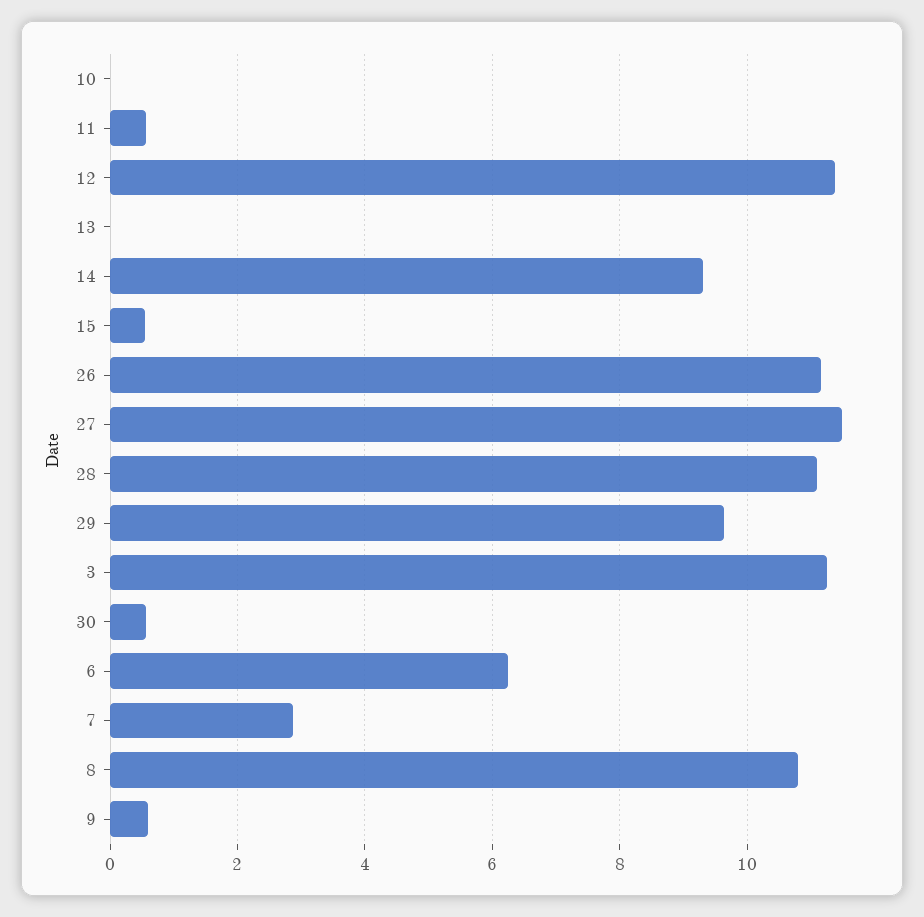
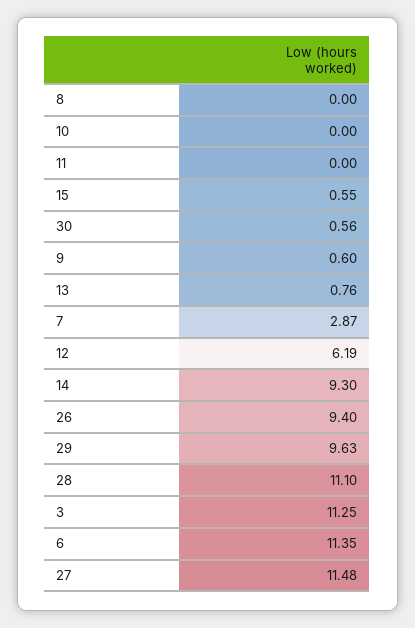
  {
    "10": 0,
-   "11": 0.6,
+   "11": 0,
-   "12": 11.4,
+   "12": 6.19,
-   "13": 0,
+   "13": 0.76,
    "14": 9.3,
    "15": 0.55,
-   "26": 11.2,
+   "26": 9.4,
    "27": 11.48,
    "28": 11.1,
    "29": 9.63,
    "3": 11.25,
    "30": 0.56,
-   "6": 6.2,
+   "6": 11.35,
    "7": 2.87,
-   "8": 10.8,
+   "8": 0,
    "9": 0.6
  }

